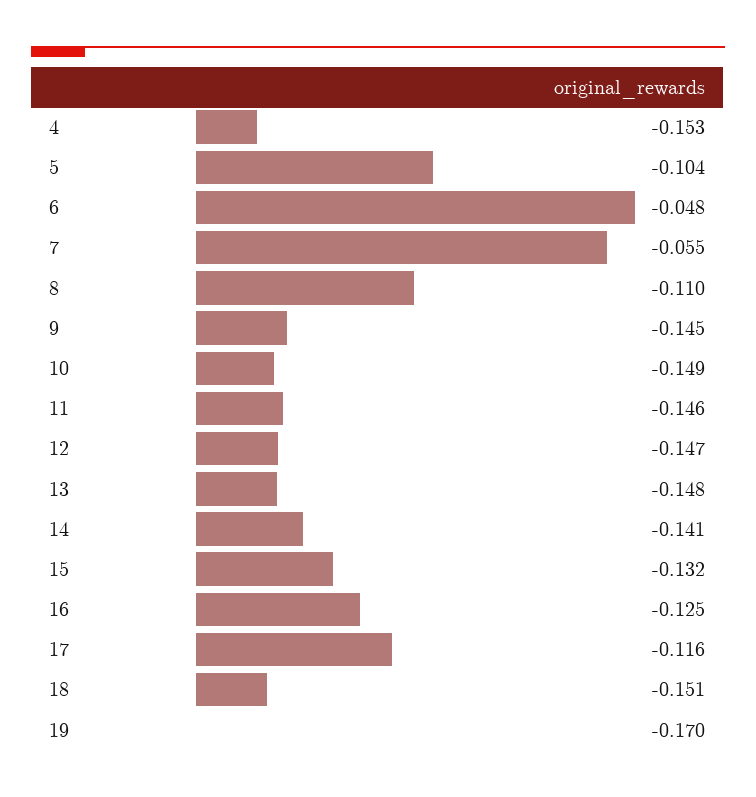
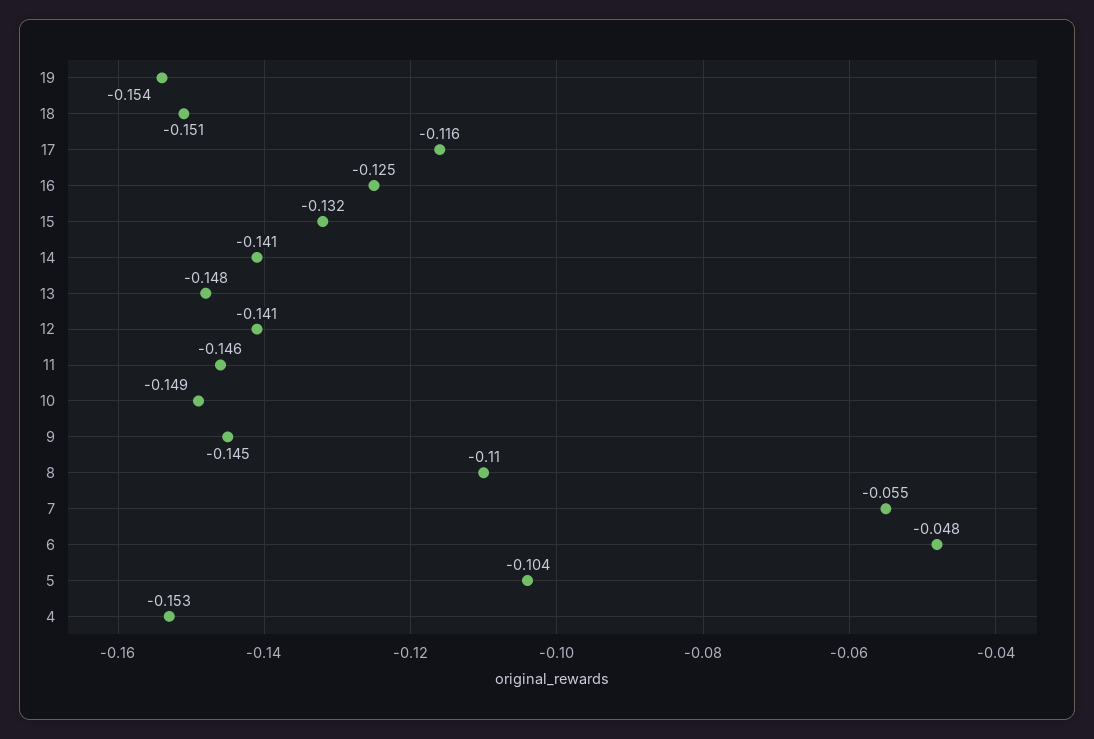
  {
    "4": -0.153,
    "5": -0.104,
    "6": -0.048,
    "7": -0.055,
    "8": -0.11,
    "9": -0.145,
    "10": -0.149,
    "11": -0.146,
-   "12": -0.147,
+   "12": -0.141,
    "13": -0.148,
    "14": -0.141,
    "15": -0.132,
    "16": -0.125,
    "17": -0.116,
    "18": -0.151,
-   "19": -0.17
+   "19": -0.154
  }

